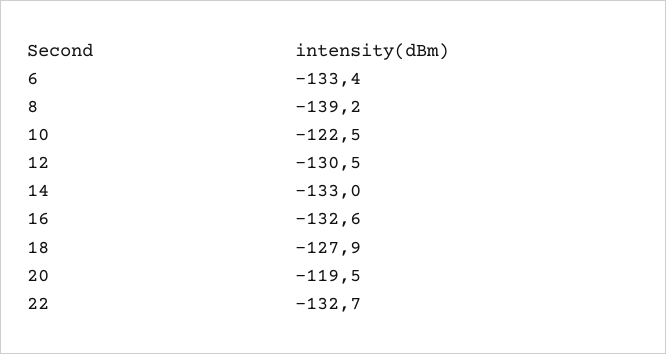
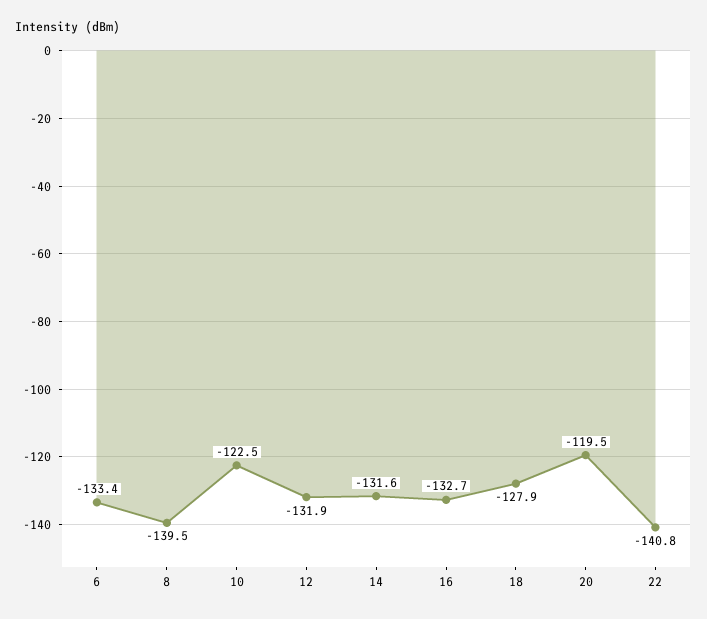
  {
    "6": -133.4,
-   "8": -139.2,
+   "8": -139.5,
    "10": -122.5,
-   "12": -130.5,
+   "12": -131.9,
-   "14": -133,
+   "14": -131.6,
-   "16": -132.6,
+   "16": -132.7,
    "18": -127.9,
    "20": -119.5,
-   "22": -132.7
+   "22": -140.8
  }

